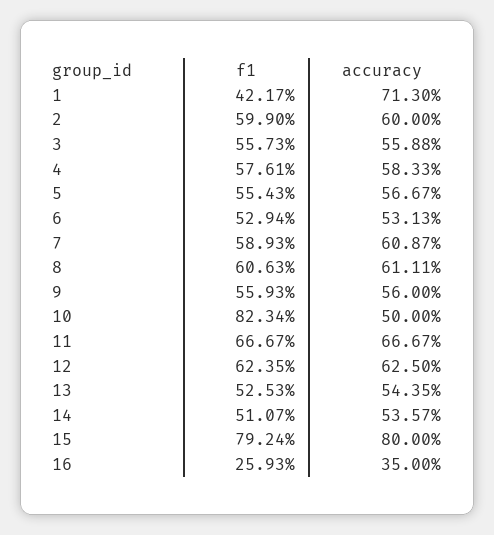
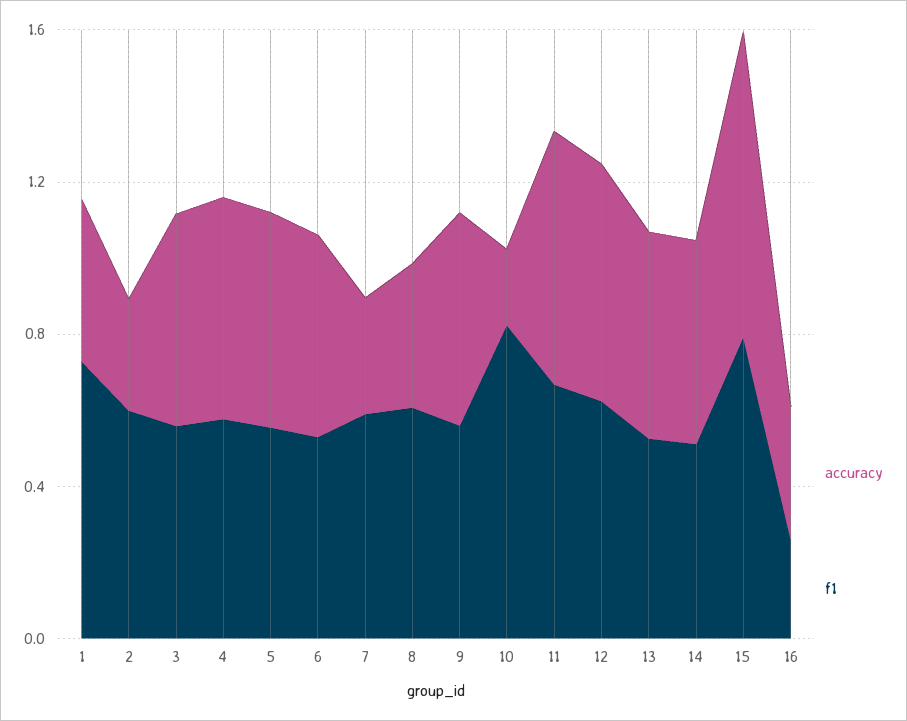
  {
    "f1": {
-     "1": 0.4217,
+     "1": 0.7,
      "2": 0.599,
      "3": 0.5573,
      "4": 0.5761,
      "5": 0.5543,
      "6": 0.5294,
      "7": 0.5893,
      "8": 0.6063,
      "9": 0.5593,
      "10": 0.8234,
      "11": 0.6667,
      "12": 0.6235,
      "13": 0.5253,
      "14": 0.5107,
      "15": 0.7924,
      "16": 0.2593
    },
    "accuracy": {
-     "1": 0.713,
+     "1": 0.4,
-     "2": 0.6,
+     "2": 0.3,
      "3": 0.5588,
      "4": 0.5833,
      "5": 0.5667,
      "6": 0.5313,
-     "7": 0.6087,
+     "7": 0.3,
-     "8": 0.6111,
+     "8": 0.4,
      "9": 0.56,
-     "10": 0.5,
+     "10": 0.2,
      "11": 0.6667,
      "12": 0.625,
      "13": 0.5435,
      "14": 0.5357,
      "15": 0.8,
      "16": 0.35
    }
  }

